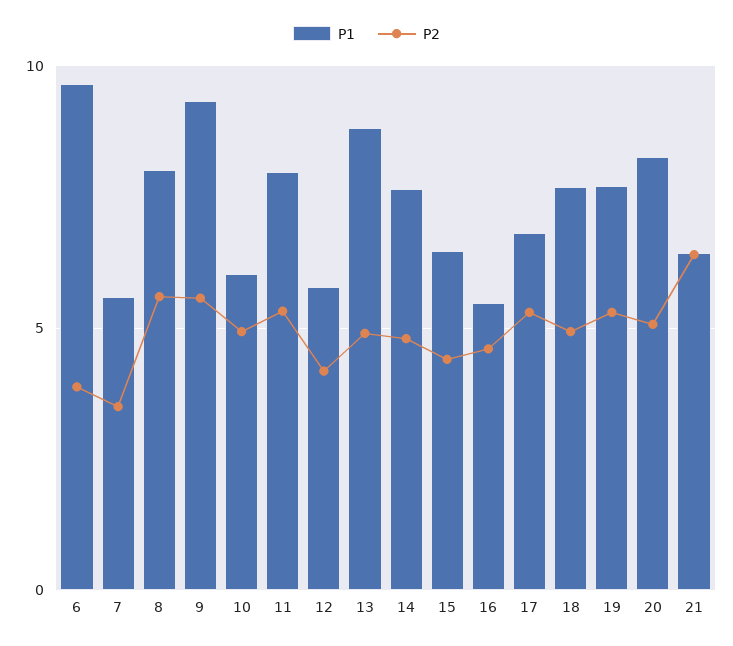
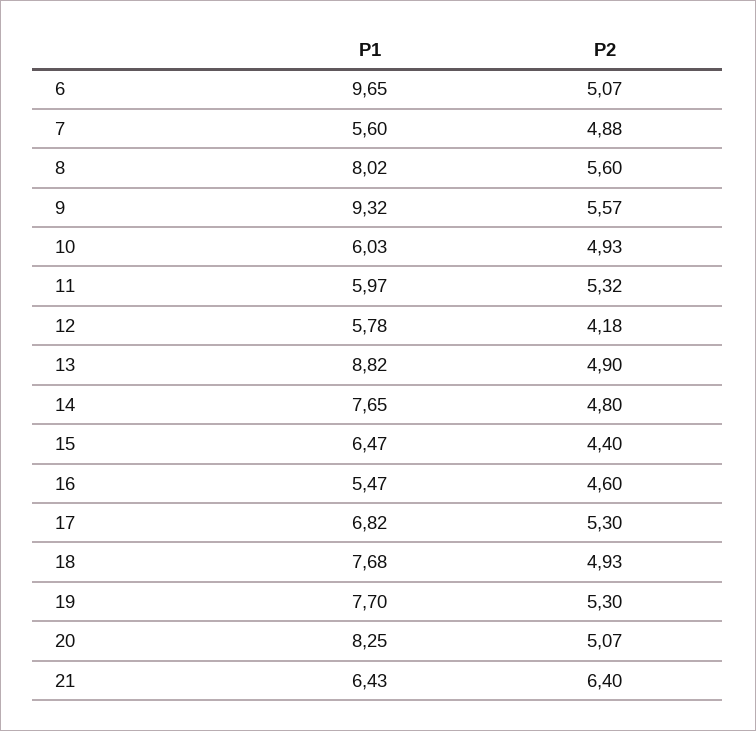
  {
    "P1": {
      "6": 9.65,
      "7": 5.6,
      "8": 8.02,
      "9": 9.32,
      "10": 6.03,
-     "11": 8,
+     "11": 5.97,
      "12": 5.78,
      "13": 8.82,
      "14": 7.65,
      "15": 6.47,
      "16": 5.47,
      "17": 6.82,
      "18": 7.68,
      "19": 7.7,
      "20": 8.25,
      "21": 6.43
    },
    "P2": {
-     "6": 4,
+     "6": 5.07,
-     "7": 3.5,
+     "7": 4.88,
      "8": 5.6,
      "9": 5.57,
      "10": 4.93,
      "11": 5.32,
      "12": 4.18,
      "13": 4.9,
      "14": 4.8,
      "15": 4.4,
      "16": 4.6,
      "17": 5.3,
      "18": 4.93,
      "19": 5.3,
      "20": 5.07,
      "21": 6.4
    }
  }

